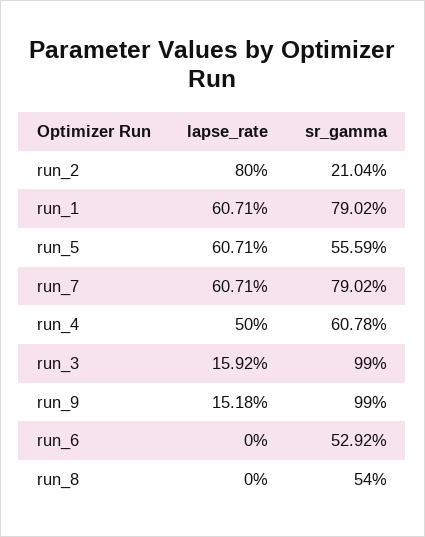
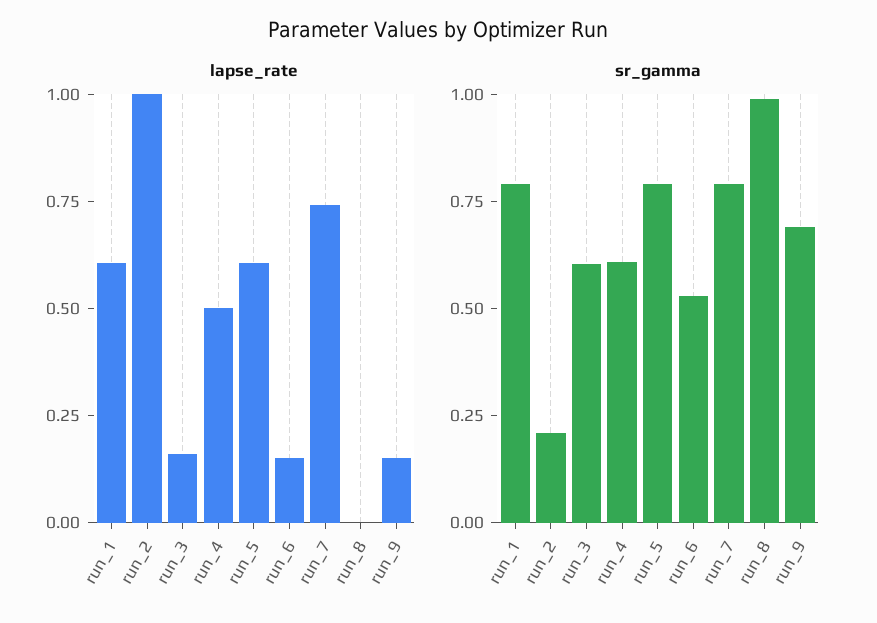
  {
    "lapse_rate": {
-     "run_2": 0.8,
+     "run_2": 1,
      "run_1": 0.6071,
      "run_5": 0.6071,
-     "run_7": 0.6071,
+     "run_7": 0.75,
      "run_4": 0.5,
      "run_3": 0.1592,
      "run_9": 0.1518,
-     "run_6": 0,
+     "run_6": 0.15,
      "run_8": 0
    },
    "sr_gamma": {
      "run_2": 0.2104,
      "run_1": 0.7902,
-     "run_5": 0.5559,
+     "run_5": 0.8,
      "run_7": 0.7902,
      "run_4": 0.6078,
-     "run_3": 0.99,
+     "run_3": 0.6,
-     "run_9": 0.99,
+     "run_9": 0.7,
      "run_6": 0.5292,
-     "run_8": 0.54
+     "run_8": 1
    }
  }

